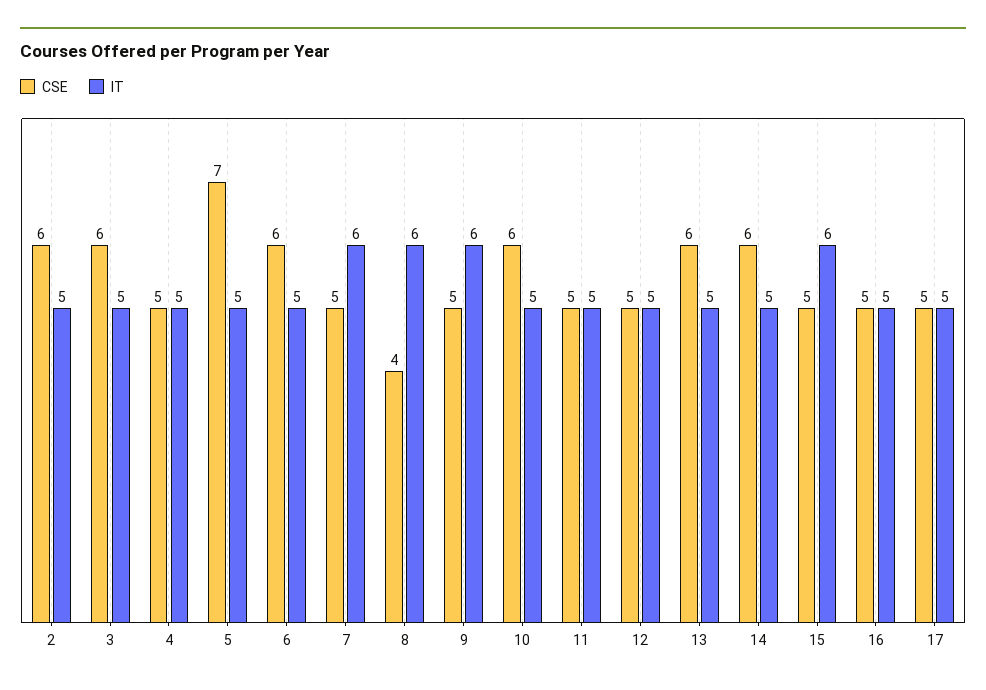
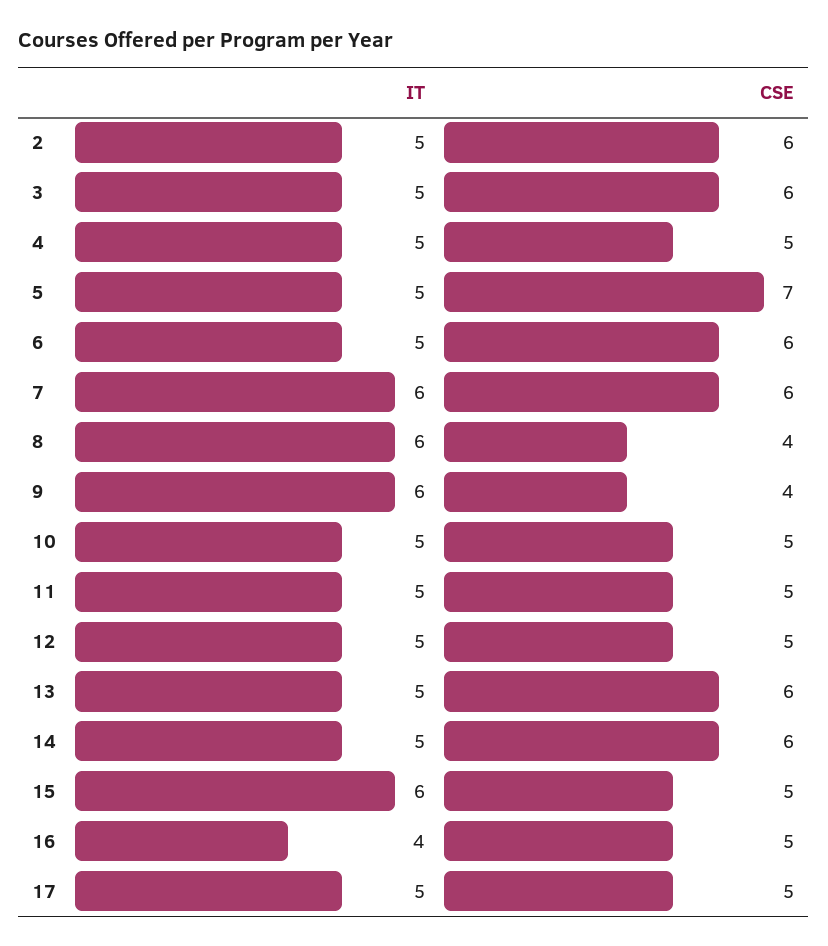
  {
    "CSE": {
      "2": 6,
      "3": 6,
      "4": 5,
      "5": 7,
      "6": 6,
-     "7": 5,
+     "7": 6,
      "8": 4,
-     "9": 5,
+     "9": 4,
-     "10": 6,
+     "10": 5,
      "11": 5,
      "12": 5,
      "13": 6,
      "14": 6,
      "15": 5,
      "16": 5,
      "17": 5
    },
    "IT": {
      "2": 5,
      "3": 5,
      "4": 5,
      "5": 5,
      "6": 5,
      "7": 6,
      "8": 6,
      "9": 6,
      "10": 5,
      "11": 5,
      "12": 5,
      "13": 5,
      "14": 5,
      "15": 6,
-     "16": 5,
+     "16": 4,
      "17": 5
    }
  }

